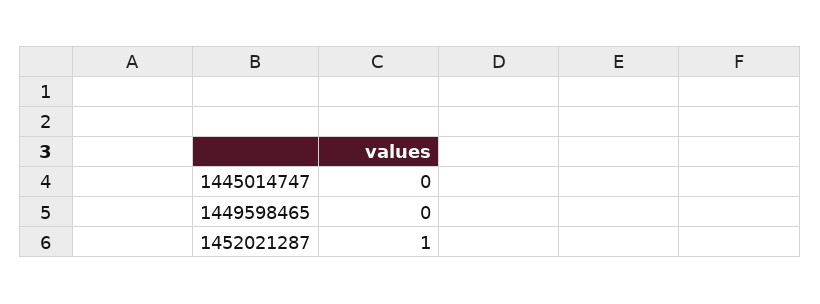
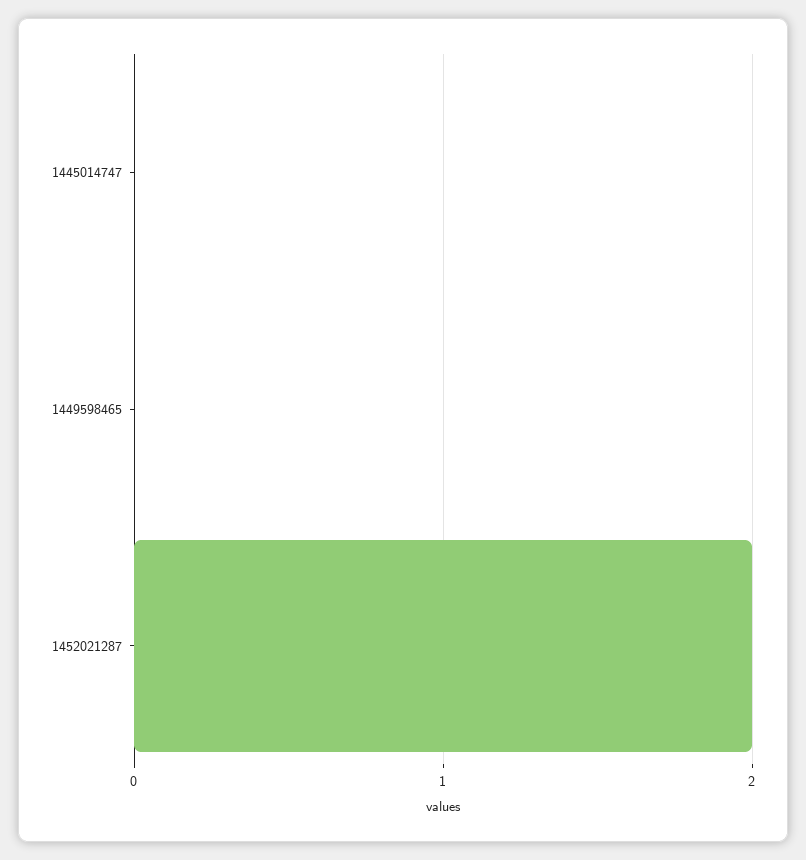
  {
    "1445014747": 0,
    "1449598465": 0,
-   "1452021287": 1
+   "1452021287": 2
  }

